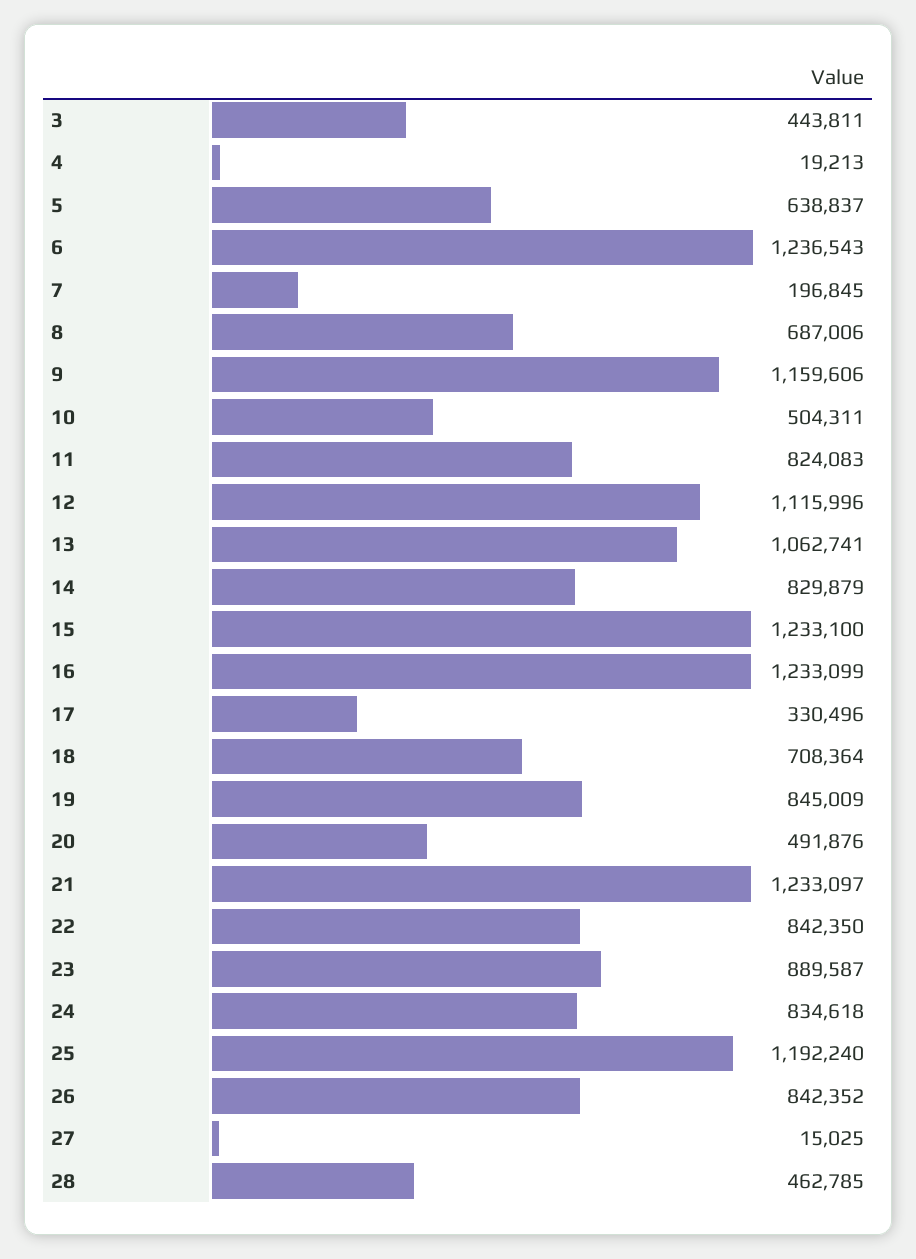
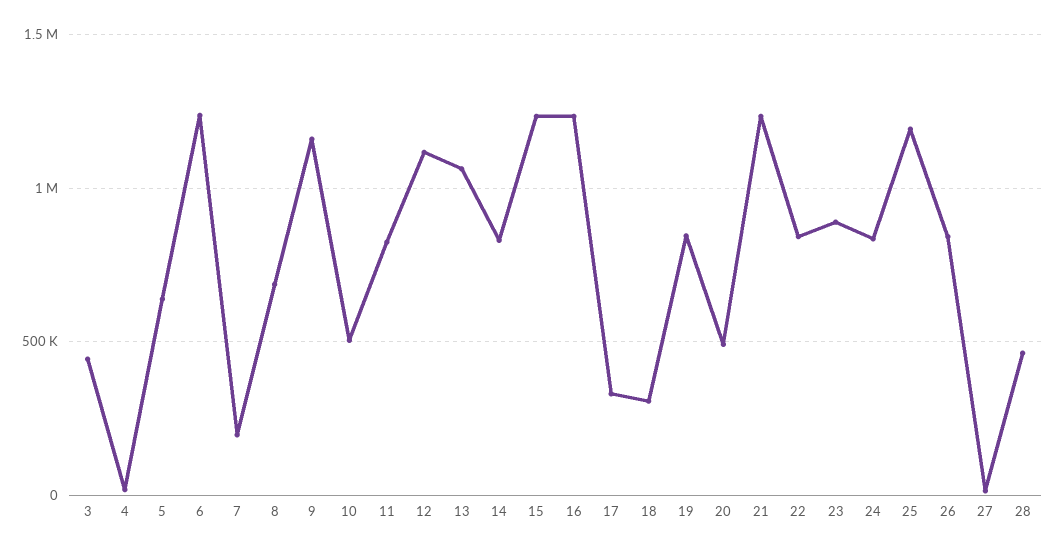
  {
    "3": 443811,
    "4": 19213,
    "5": 638837,
    "6": 1236543,
    "7": 196845,
    "8": 687006,
    "9": 1159606,
    "10": 504311,
    "11": 824083,
    "12": 1115996,
    "13": 1062741,
    "14": 829879,
    "15": 1233100,
    "16": 1233099,
    "17": 330496,
-   "18": 708364,
+   "18": 300000,
    "19": 845009,
    "20": 491876,
    "21": 1233097,
    "22": 842350,
    "23": 889587,
    "24": 834618,
    "25": 1192240,
    "26": 842352,
    "27": 15025,
    "28": 462785
  }

